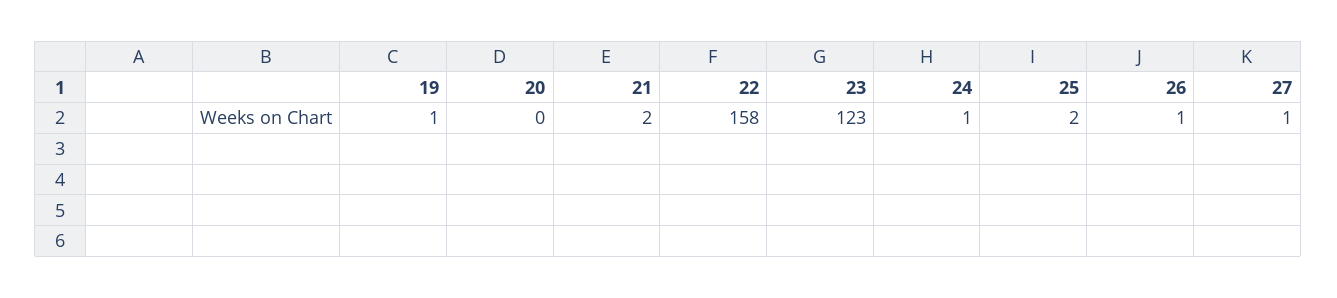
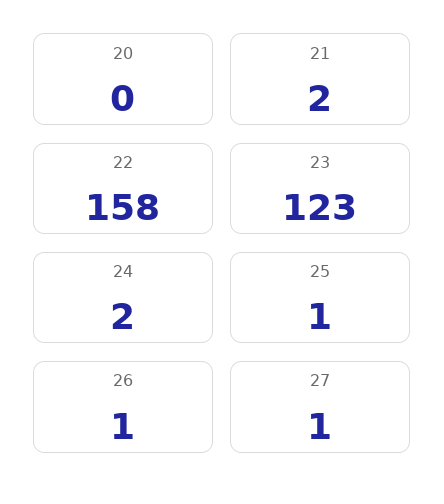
  {
-   "19": 1,
    "20": 0,
    "21": 2,
    "22": 158,
    "23": 123,
-   "24": 1,
+   "24": 2,
-   "25": 2,
+   "25": 1,
    "26": 1,
    "27": 1
  }

